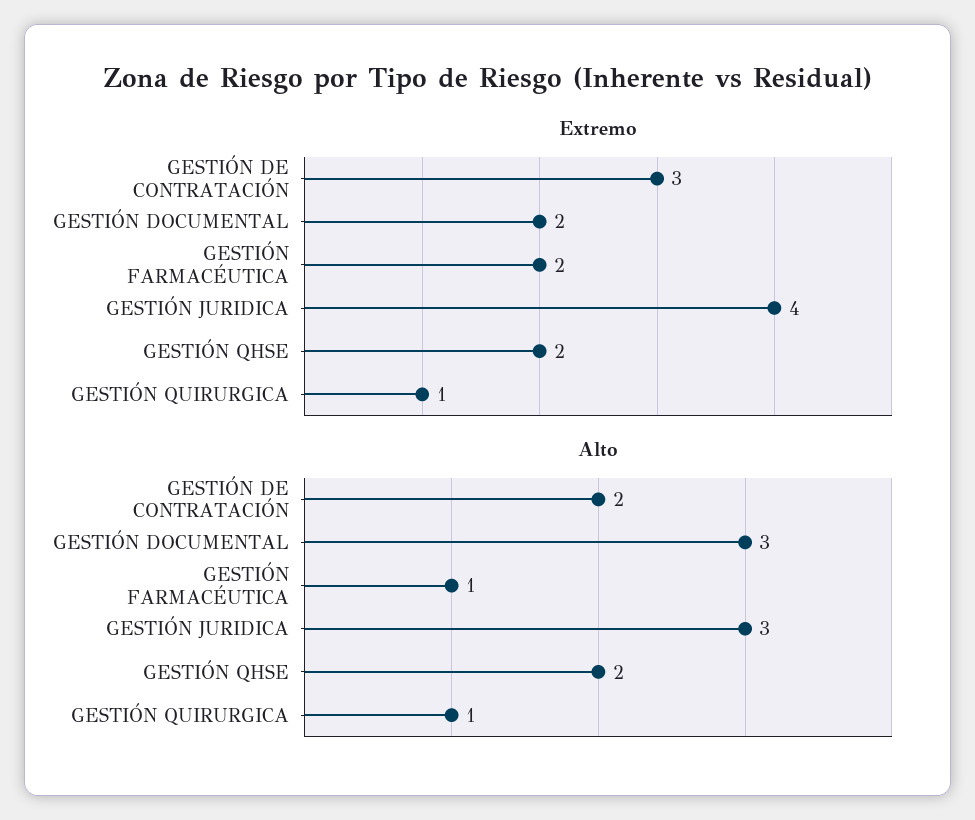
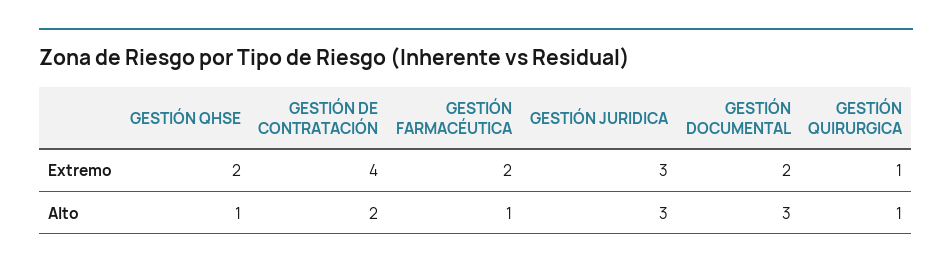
  {
    "Extremo": {
-     "GESTIÓN DE CONTRATACIÓN": 3,
+     "GESTIÓN DE CONTRATACIÓN": 4,
      "GESTIÓN DOCUMENTAL": 2,
      "GESTIÓN FARMACÉUTICA": 2,
-     "GESTIÓN JURIDICA": 4,
+     "GESTIÓN JURIDICA": 3,
      "GESTIÓN QHSE": 2,
      "GESTIÓN QUIRURGICA": 1
    },
    "Alto": {
      "GESTIÓN DE CONTRATACIÓN": 2,
      "GESTIÓN DOCUMENTAL": 3,
      "GESTIÓN FARMACÉUTICA": 1,
      "GESTIÓN JURIDICA": 3,
-     "GESTIÓN QHSE": 2,
+     "GESTIÓN QHSE": 1,
      "GESTIÓN QUIRURGICA": 1
    }
  }

